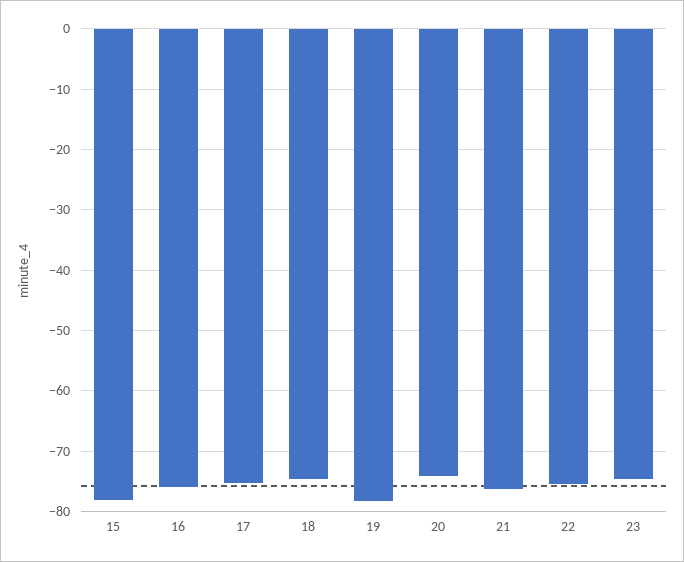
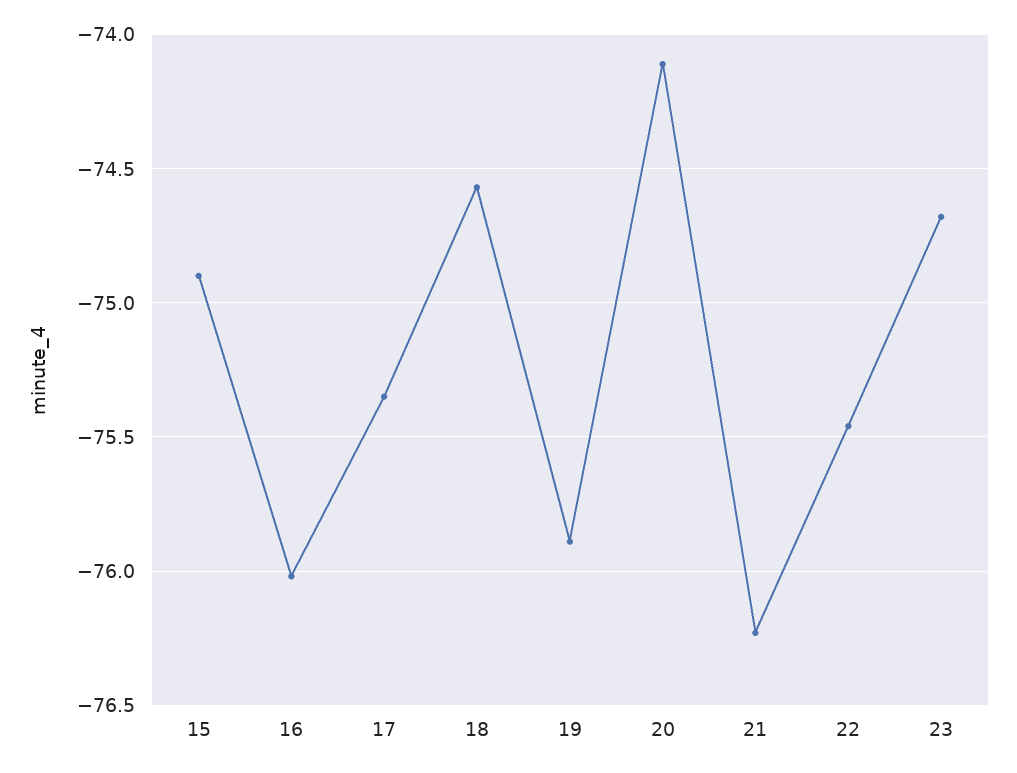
  {
-   "15": -78,
+   "15": -74.9,
    "16": -76,
    "17": -75.35,
    "18": -74.55,
-   "19": -78,
+   "19": -75.9,
    "20": -74.1,
    "21": -76.25,
    "22": -75.45,
    "23": -74.7
  }

